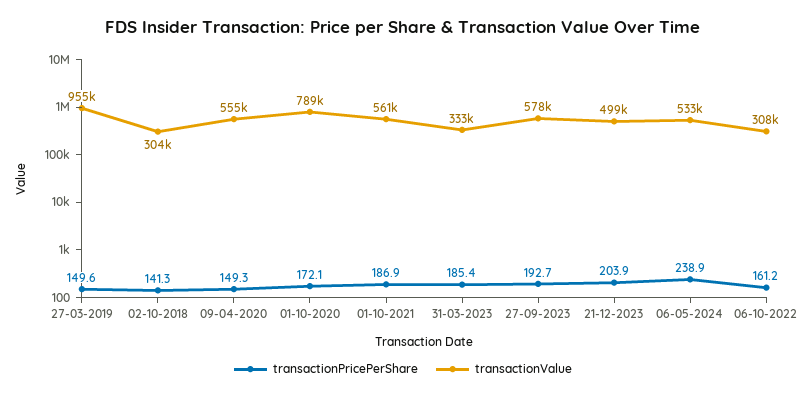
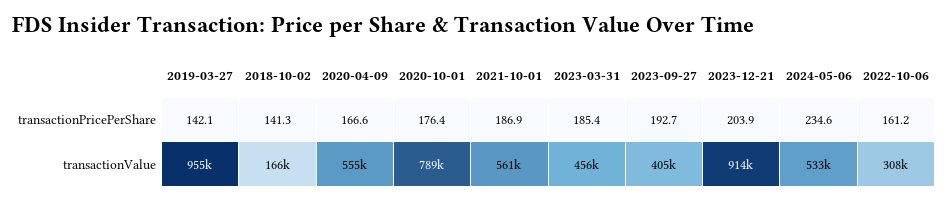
  {
    "transactionPricePerShare": {
-     "27-03-2019": 149.6,
+     "27-03-2019": 142.1,
      "02-10-2018": 141.3,
-     "09-04-2020": 149.3,
+     "09-04-2020": 166.6,
-     "01-10-2020": 172.1,
+     "01-10-2020": 176.4,
      "01-10-2021": 186.9,
      "31-03-2023": 185.4,
      "27-09-2023": 192.7,
      "21-12-2023": 203.9,
-     "06-05-2024": 238.9,
+     "06-05-2024": 234.6,
      "06-10-2022": 161.2
    },
    "transactionValue": {
      "27-03-2019": 955000,
-     "02-10-2018": 304000,
+     "02-10-2018": 166000,
      "09-04-2020": 555000,
      "01-10-2020": 789000,
      "01-10-2021": 561000,
-     "31-03-2023": 333000,
+     "31-03-2023": 456000,
-     "27-09-2023": 578000,
+     "27-09-2023": 405000,
-     "21-12-2023": 499000,
+     "21-12-2023": 914000,
      "06-05-2024": 533000,
      "06-10-2022": 308000
    }
  }

